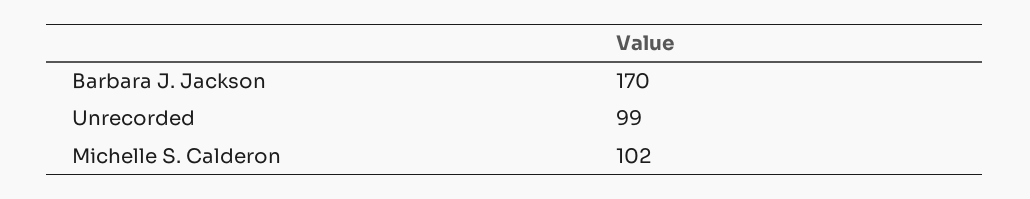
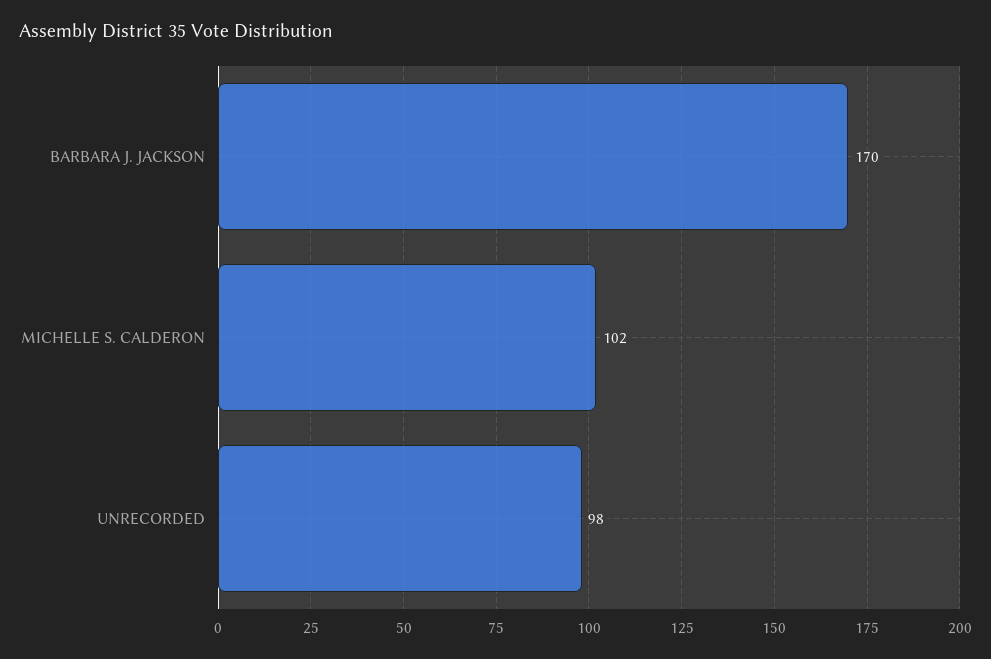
  {
    "Barbara J. Jackson": 170,
-   "Unrecorded": 99,
+   "Unrecorded": 98,
    "Michelle S. Calderon": 102
  }

